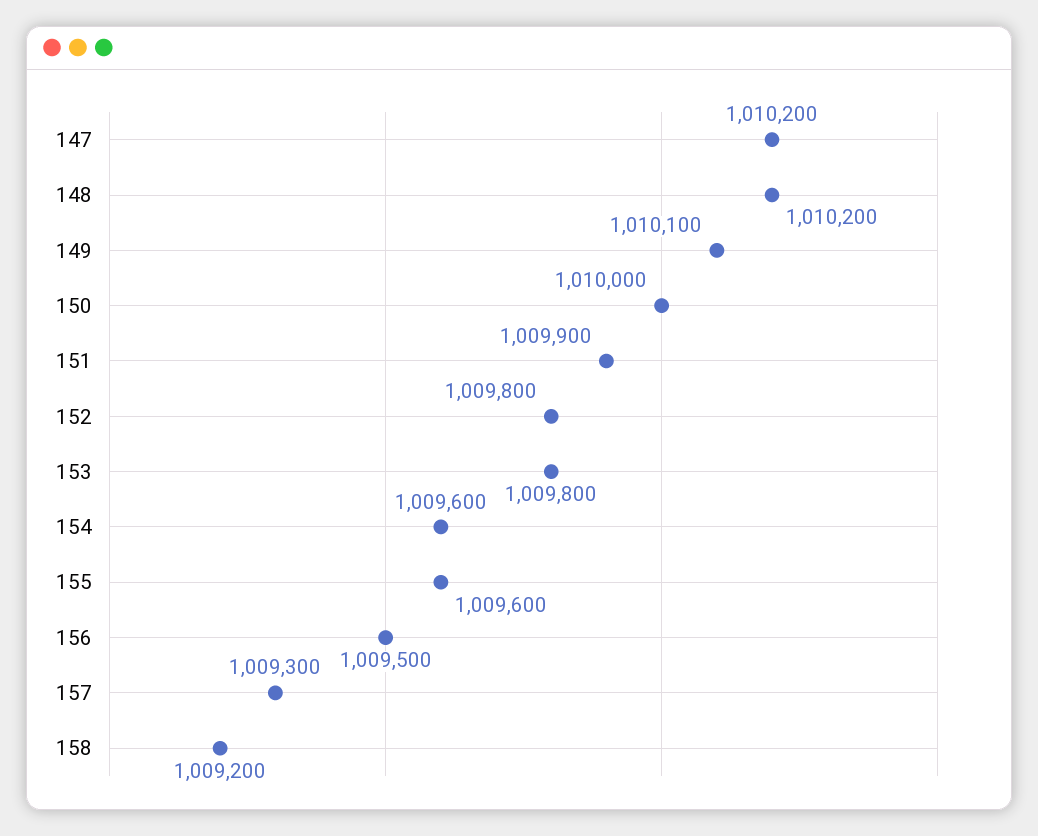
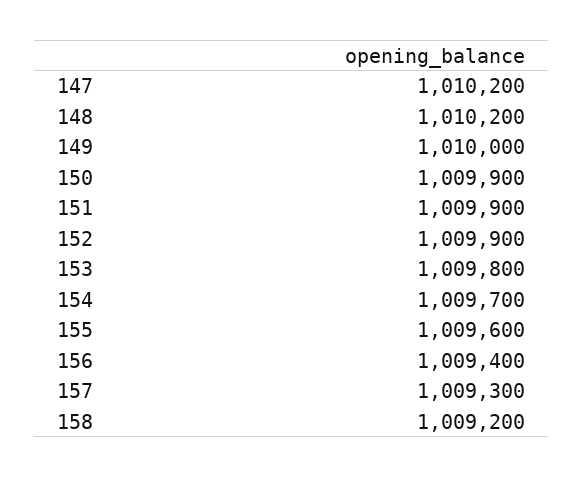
  {
    "147": 1010200,
    "148": 1010200,
-   "149": 1010100,
+   "149": 1010000,
-   "150": 1010000,
+   "150": 1009900,
    "151": 1009900,
-   "152": 1009800,
+   "152": 1009900,
    "153": 1009800,
-   "154": 1009600,
+   "154": 1009700,
    "155": 1009600,
-   "156": 1009500,
+   "156": 1009400,
    "157": 1009300,
    "158": 1009200
  }

